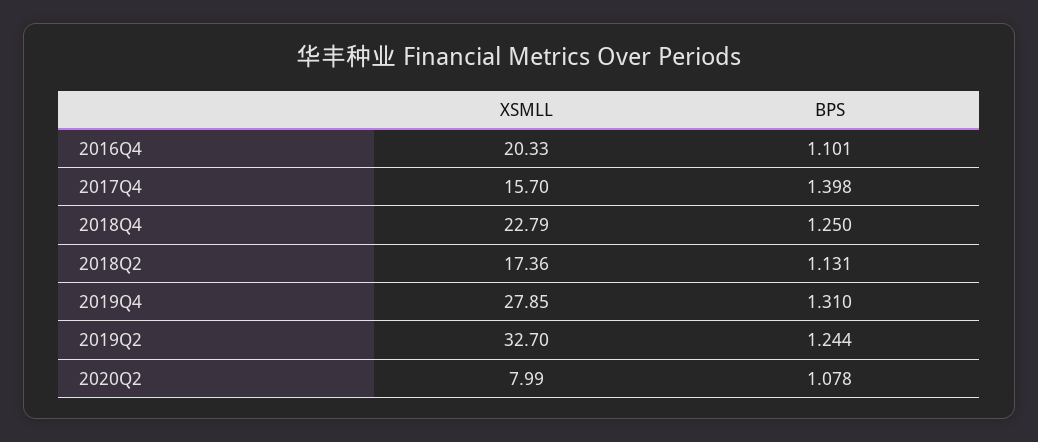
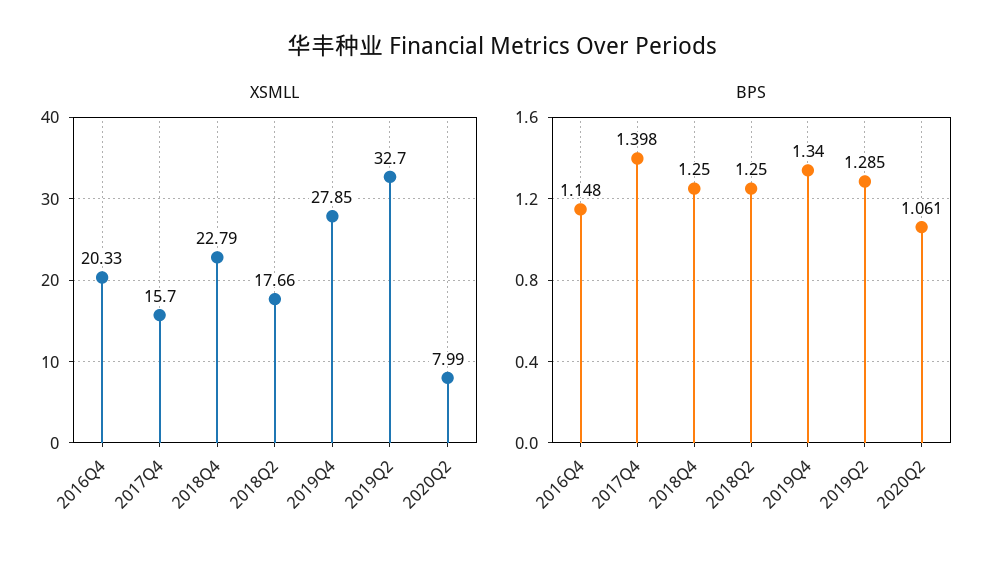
  {
    "XSMLL": {
      "2016Q4": 20.33,
      "2017Q4": 15.7,
      "2018Q4": 22.79,
-     "2018Q2": 17.36,
+     "2018Q2": 17.66,
      "2019Q4": 27.85,
      "2019Q2": 32.7,
      "2020Q2": 7.99
    },
    "BPS": {
-     "2016Q4": 1.101,
+     "2016Q4": 1.148,
      "2017Q4": 1.398,
      "2018Q4": 1.25,
-     "2018Q2": 1.131,
+     "2018Q2": 1.25,
-     "2019Q4": 1.31,
+     "2019Q4": 1.34,
-     "2019Q2": 1.244,
+     "2019Q2": 1.285,
-     "2020Q2": 1.078
+     "2020Q2": 1.061
    }
  }

